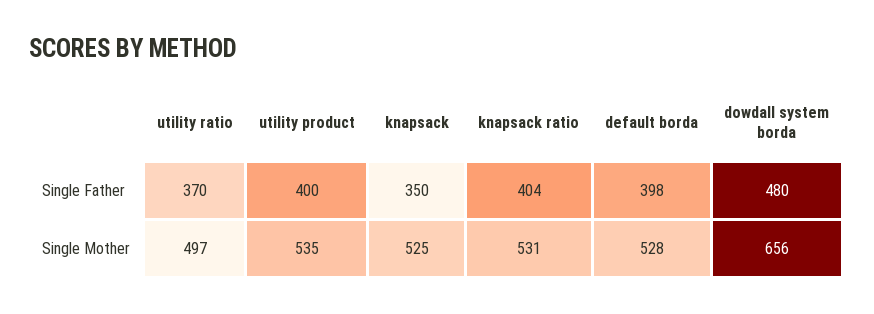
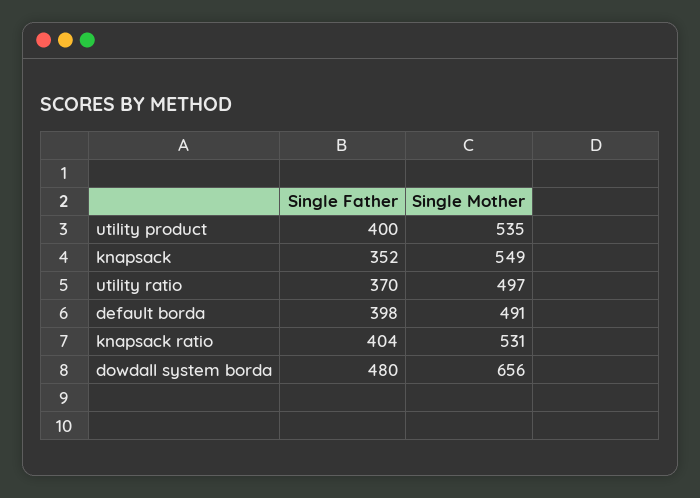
  {
    "utility ratio": {
      "Single Father": 370,
      "Single Mother": 497
    },
    "utility product": {
      "Single Father": 400,
      "Single Mother": 535
    },
    "knapsack": {
-     "Single Father": 350,
+     "Single Father": 352,
-     "Single Mother": 525
+     "Single Mother": 549
    },
    "knapsack ratio": {
      "Single Father": 404,
      "Single Mother": 531
    },
    "default borda": {
      "Single Father": 398,
-     "Single Mother": 528
+     "Single Mother": 491
    },
    "dowdall system borda": {
      "Single Father": 480,
      "Single Mother": 656
    }
  }

